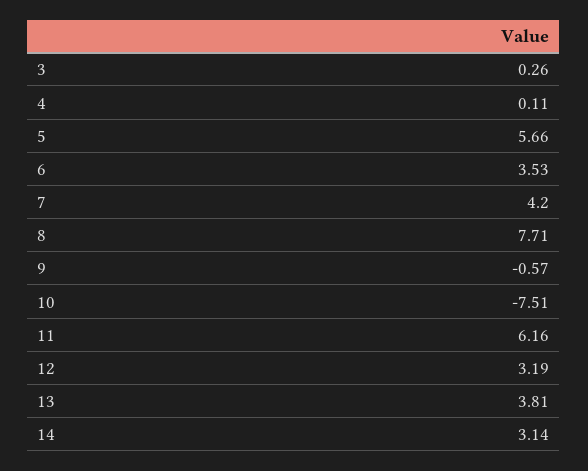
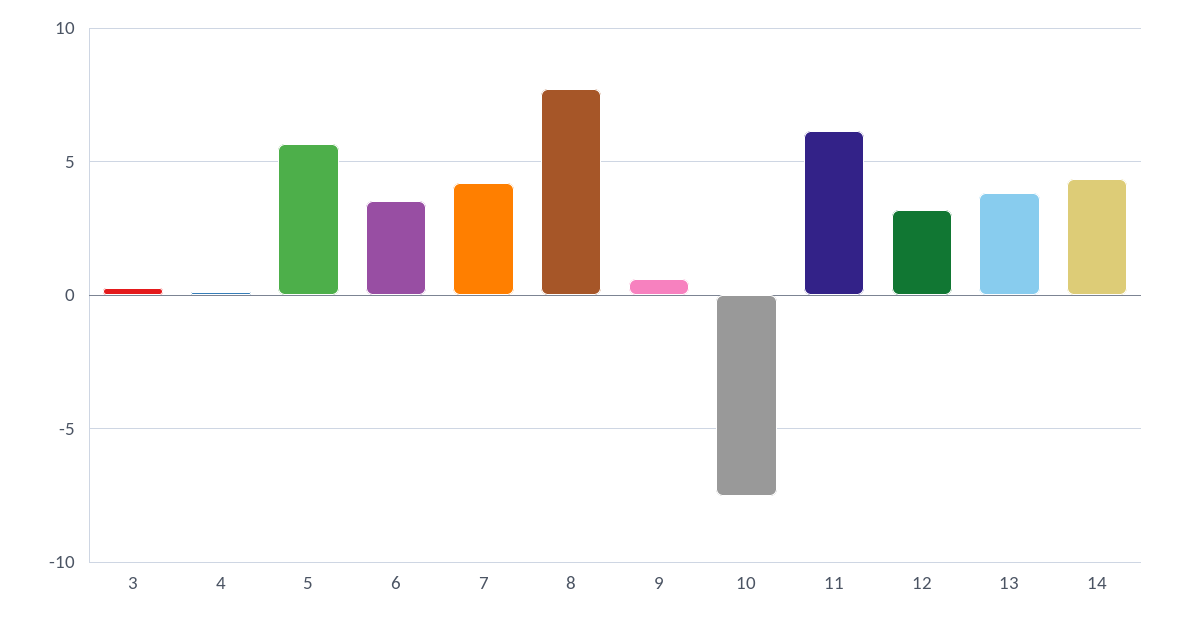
  {
    "3": 0.26,
    "4": 0.11,
    "5": 5.66,
    "6": 3.53,
    "7": 4.2,
    "8": 7.71,
-   "9": -0.57,
+   "9": 0.5,
    "10": -7.51,
    "11": 6.16,
    "12": 3.19,
    "13": 3.81,
-   "14": 3.14
+   "14": 4.5
  }

